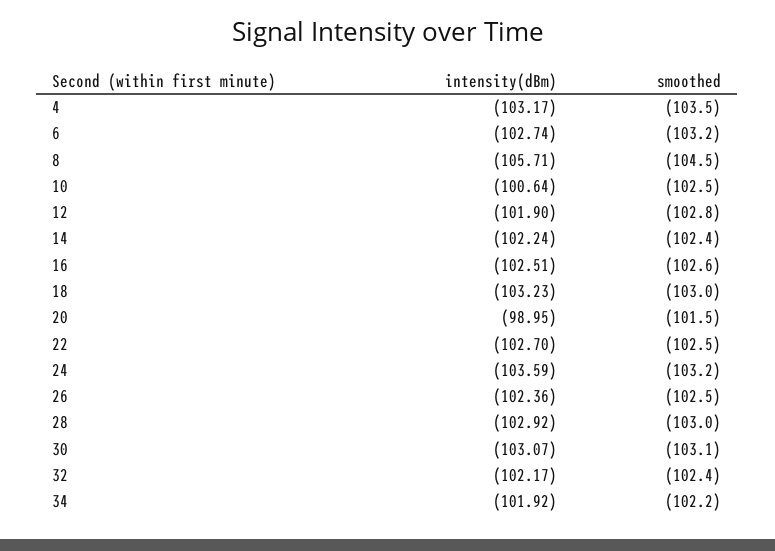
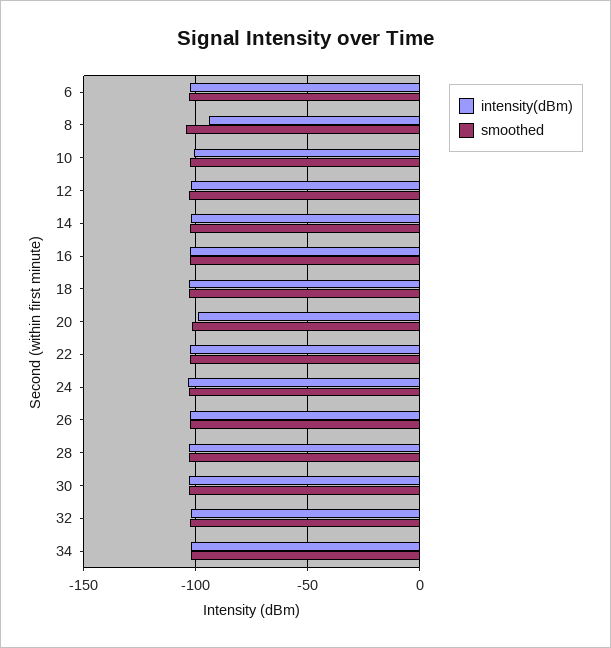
  {
    "intensity(dBm)": {
-     "4": -103.17,
      "6": -102.74,
-     "8": -105.71,
+     "8": -95,
      "10": -100.64,
      "12": -101.9,
      "14": -102.24,
      "16": -102.51,
      "18": -103.23,
      "20": -98.95,
      "22": -102.7,
      "24": -103.59,
      "26": -102.36,
      "28": -102.92,
      "30": -103.07,
      "32": -102.17,
      "34": -101.92
    },
    "smoothed": {
-     "4": -103.5,
      "6": -103.2,
      "8": -104.5,
      "10": -102.5,
      "12": -102.8,
      "14": -102.4,
      "16": -102.6,
      "18": -103,
      "20": -101.5,
      "22": -102.5,
      "24": -103.2,
      "26": -102.5,
      "28": -103,
      "30": -103.1,
      "32": -102.4,
      "34": -102.2
    }
  }

